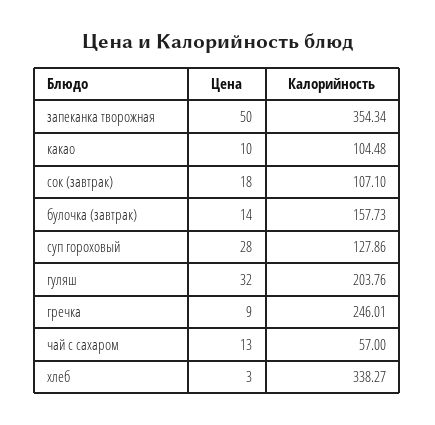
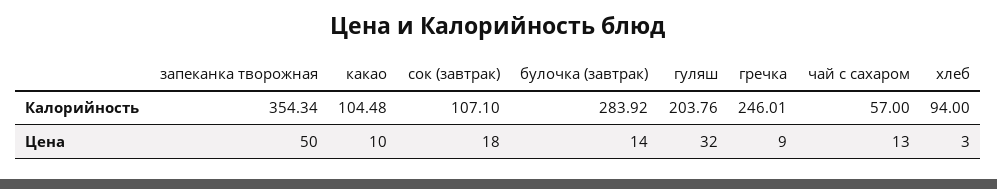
  {
    "Цена": {
      "запеканка творожная": 50,
      "какао": 10,
      "сок (завтрак)": 18,
      "булочка (завтрак)": 14,
-     "суп гороховый": 28,
      "гуляш": 32,
      "гречка": 9,
      "чай с сахаром": 13,
      "хлеб": 3
    },
    "Калорийность": {
      "запеканка творожная": 354.34,
      "какао": 104.48,
      "сок (завтрак)": 107.1,
-     "булочка (завтрак)": 157.73,
+     "булочка (завтрак)": 283.92,
-     "суп гороховый": 127.86,
      "гуляш": 203.76,
      "гречка": 246.01,
      "чай с сахаром": 57,
-     "хлеб": 338.27
+     "хлеб": 94
    }
  }

